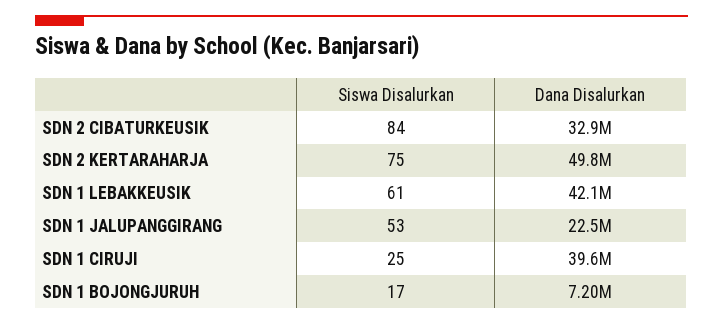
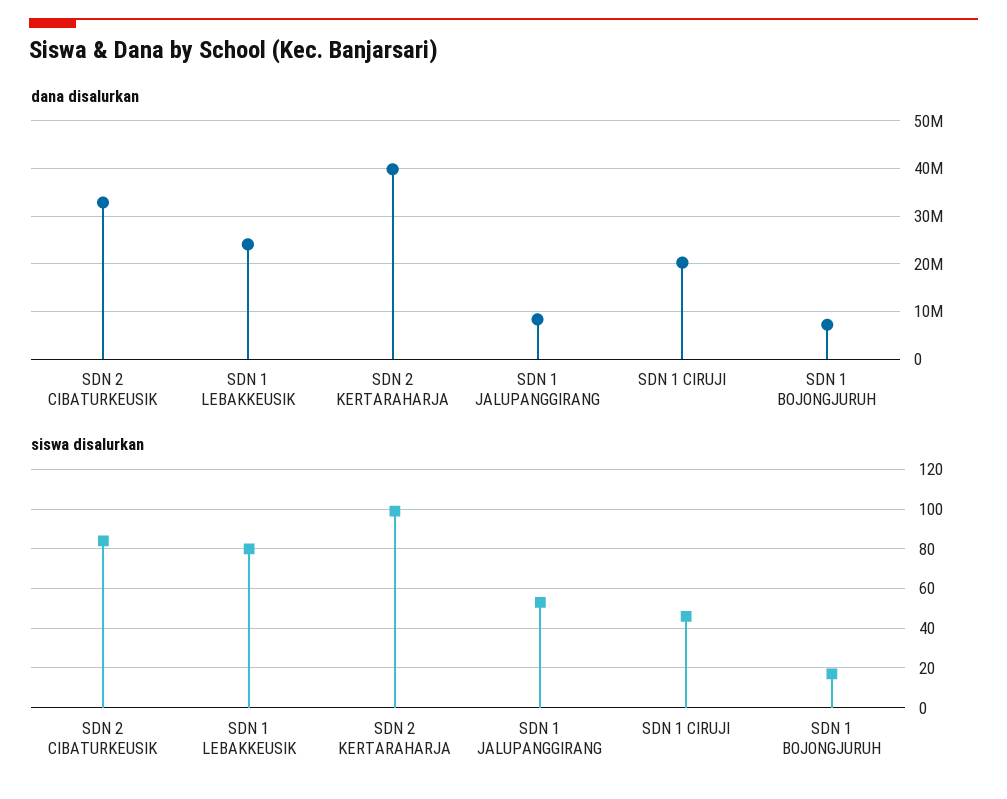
  {
    "Siswa Disalurkan": {
      "SDN 2 CIBATURKEUSIK": 84,
-     "SDN 2 KERTARAHARJA": 75,
+     "SDN 2 KERTARAHARJA": 100,
-     "SDN 1 LEBAKKEUSIK": 61,
+     "SDN 1 LEBAKKEUSIK": 80,
      "SDN 1 JALUPANGGIRANG": 53,
-     "SDN 1 CIRUJI": 25,
+     "SDN 1 CIRUJI": 45,
      "SDN 1 BOJONGJURUH": 17
    },
    "Dana Disalurkan": {
      "SDN 2 CIBATURKEUSIK": 32900000,
-     "SDN 2 KERTARAHARJA": 49800000,
+     "SDN 2 KERTARAHARJA": 40000000,
-     "SDN 1 LEBAKKEUSIK": 42100000,
+     "SDN 1 LEBAKKEUSIK": 24000000,
-     "SDN 1 JALUPANGGIRANG": 22500000,
+     "SDN 1 JALUPANGGIRANG": 8000000,
-     "SDN 1 CIRUJI": 39600000,
+     "SDN 1 CIRUJI": 20000000,
      "SDN 1 BOJONGJURUH": 7200000
    }
  }

